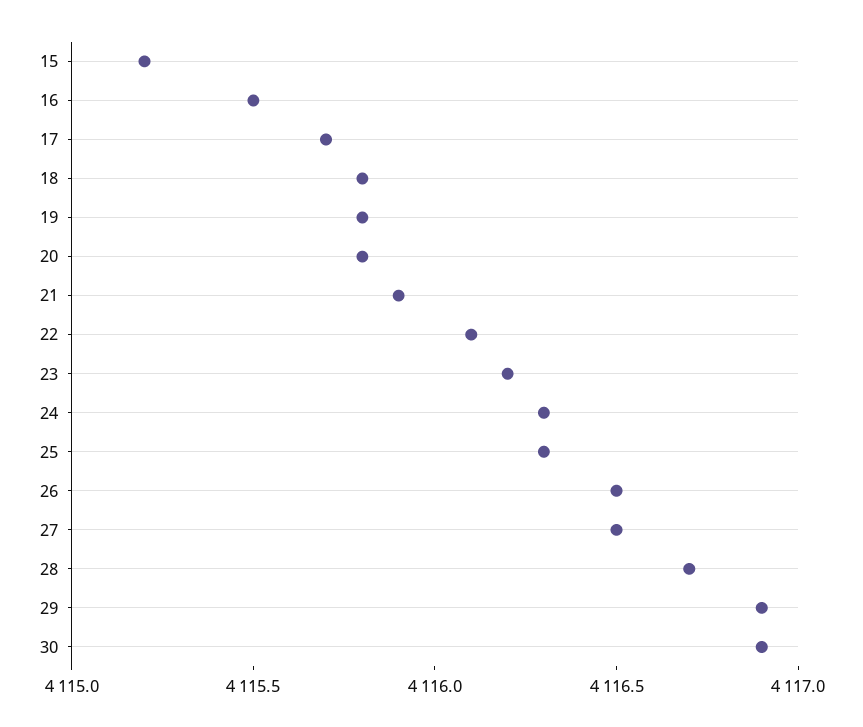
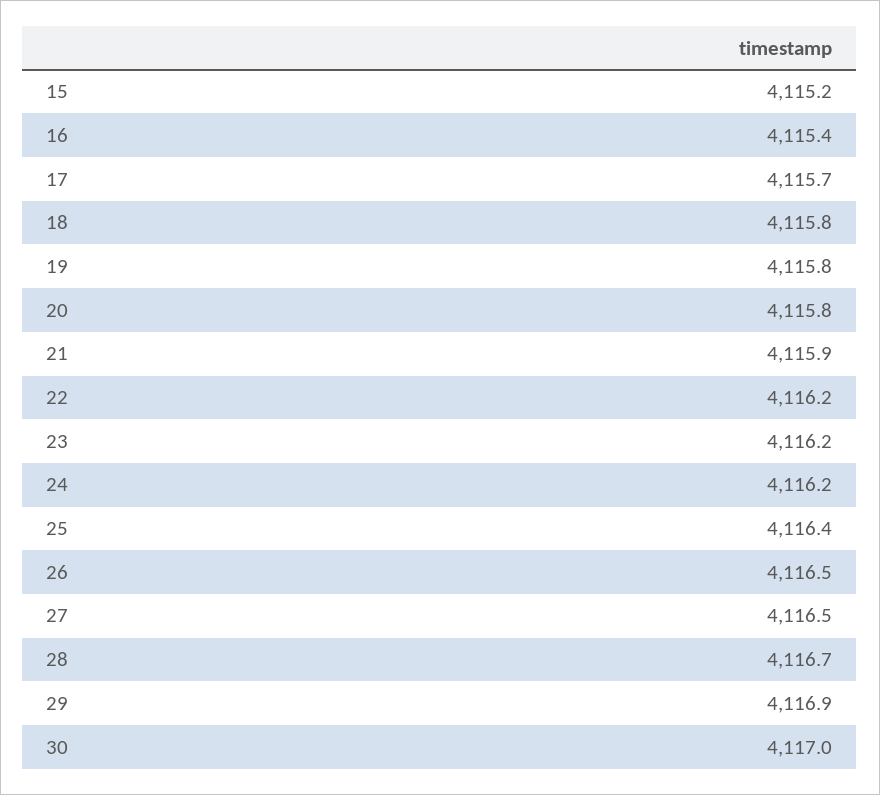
  {
    "15": 4115.2,
-   "16": 4115.5,
+   "16": 4115.4,
    "17": 4115.7,
    "18": 4115.8,
    "19": 4115.8,
    "20": 4115.8,
    "21": 4115.9,
-   "22": 4116.1,
+   "22": 4116.2,
    "23": 4116.2,
-   "24": 4116.3,
+   "24": 4116.2,
-   "25": 4116.3,
+   "25": 4116.4,
    "26": 4116.5,
    "27": 4116.5,
    "28": 4116.7,
    "29": 4116.9,
-   "30": 4116.9
+   "30": 4117
  }

